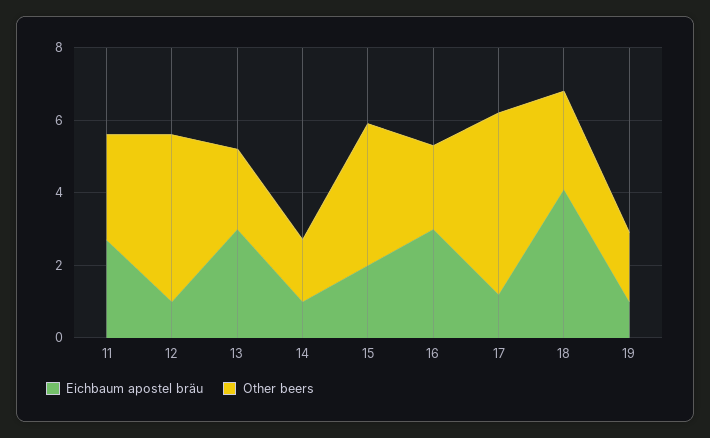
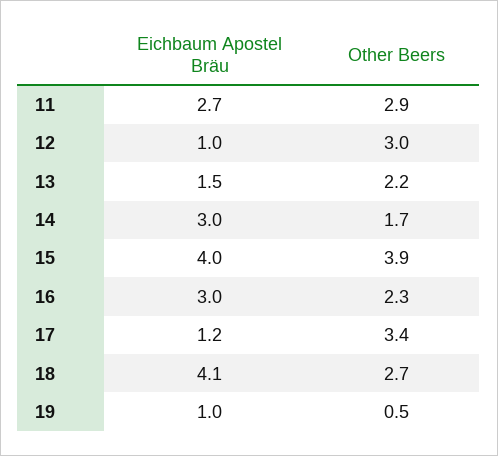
  {
    "Eichbaum apostel bräu": {
      "11": 2.7,
      "12": 1,
-     "13": 3,
+     "13": 1.5,
-     "14": 1,
+     "14": 3,
-     "15": 2,
+     "15": 4,
      "16": 3,
      "17": 1.2,
      "18": 4.1,
      "19": 1
    },
    "Other beers": {
      "11": 2.9,
-     "12": 4.5,
+     "12": 3,
      "13": 2.2,
      "14": 1.7,
      "15": 3.9,
      "16": 2.3,
-     "17": 5,
+     "17": 3.4,
      "18": 2.7,
-     "19": 2
+     "19": 0.5
    }
  }

